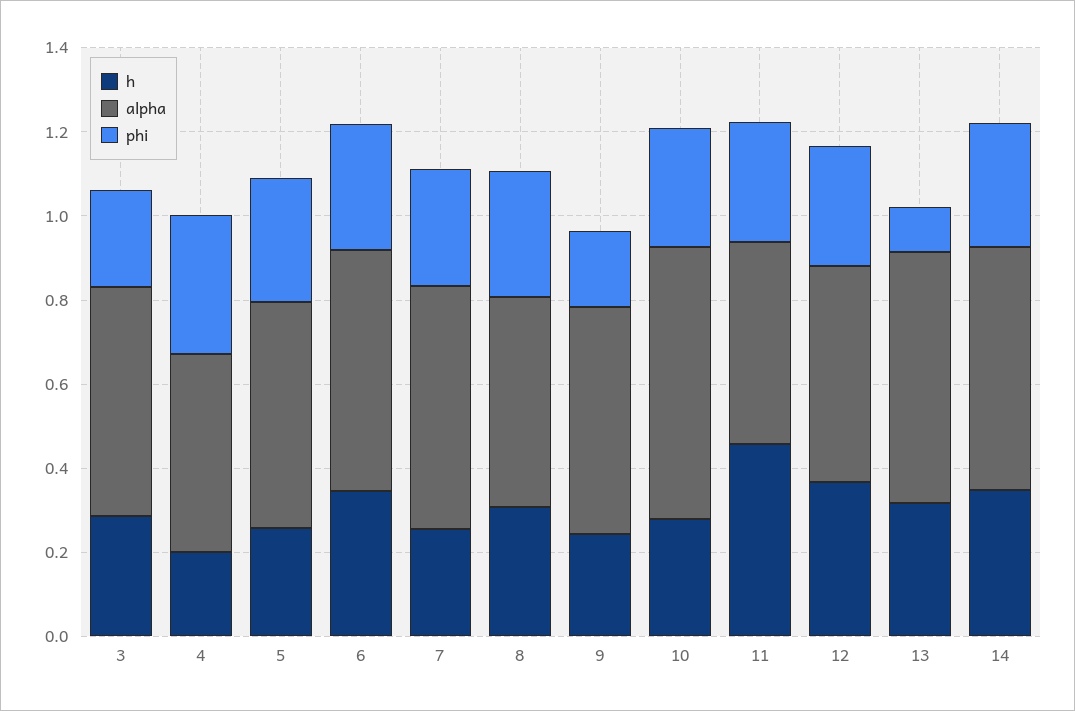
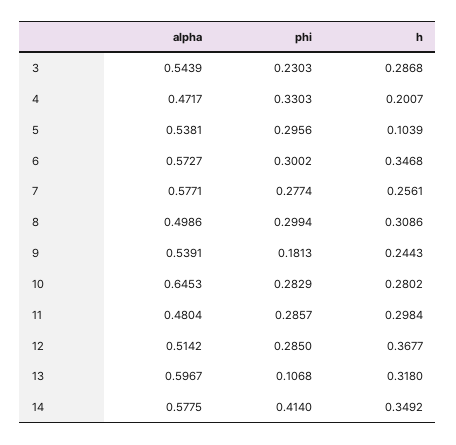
  {
    "h": {
      "3": 0.2868,
      "4": 0.2007,
-     "5": 0.25,
+     "5": 0.1039,
      "6": 0.3468,
      "7": 0.2561,
      "8": 0.3086,
      "9": 0.2443,
      "10": 0.2802,
-     "11": 0.45,
+     "11": 0.2984,
      "12": 0.3677,
      "13": 0.318,
      "14": 0.3492
    },
    "alpha": {
      "3": 0.5439,
      "4": 0.4717,
      "5": 0.5381,
      "6": 0.5727,
      "7": 0.5771,
      "8": 0.4986,
      "9": 0.5391,
      "10": 0.6453,
      "11": 0.4804,
      "12": 0.5142,
      "13": 0.5967,
      "14": 0.5775
    },
    "phi": {
      "3": 0.2303,
      "4": 0.3303,
      "5": 0.2956,
      "6": 0.3002,
      "7": 0.2774,
      "8": 0.2994,
      "9": 0.1813,
      "10": 0.2829,
      "11": 0.2857,
      "12": 0.285,
      "13": 0.1068,
-     "14": 0.3
+     "14": 0.414
    }
  }

